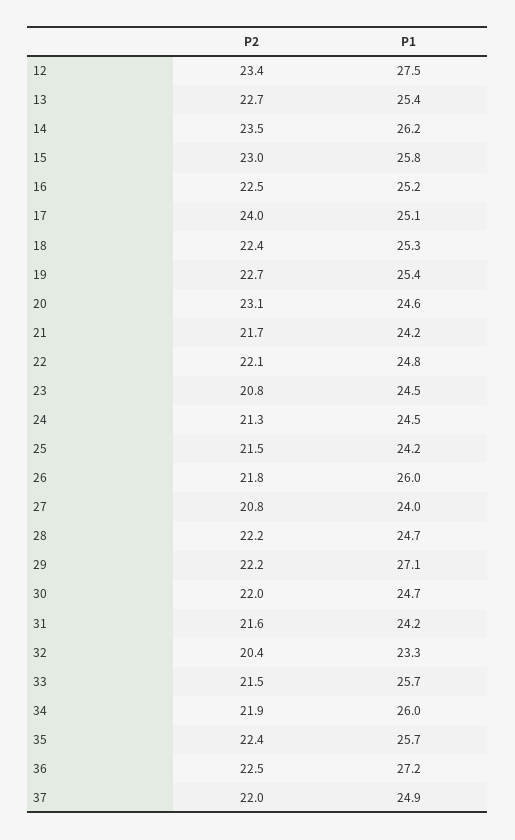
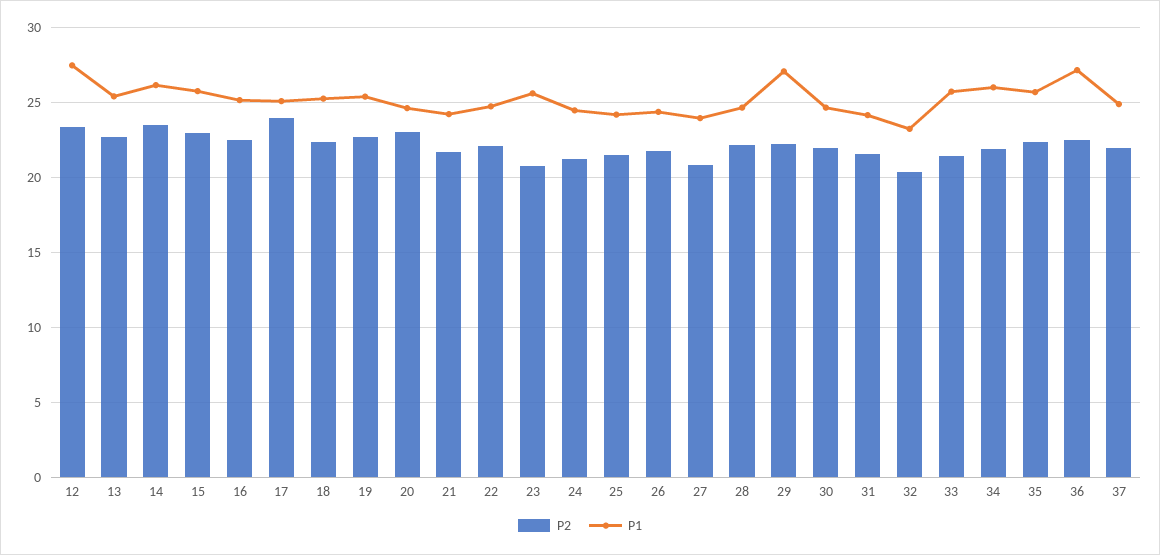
  {
    "P2": {
      "12": 23.4,
      "13": 22.7,
      "14": 23.5,
      "15": 23,
      "16": 22.5,
      "17": 24,
      "18": 22.4,
      "19": 22.7,
      "20": 23.1,
      "21": 21.7,
      "22": 22.1,
      "23": 20.8,
      "24": 21.3,
      "25": 21.5,
      "26": 21.8,
      "27": 20.8,
      "28": 22.2,
      "29": 22.2,
      "30": 22,
      "31": 21.6,
      "32": 20.4,
      "33": 21.5,
      "34": 21.9,
      "35": 22.4,
      "36": 22.5,
      "37": 22
    },
    "P1": {
      "12": 27.5,
      "13": 25.4,
      "14": 26.2,
      "15": 25.8,
      "16": 25.2,
      "17": 25.1,
      "18": 25.3,
      "19": 25.4,
      "20": 24.6,
      "21": 24.2,
      "22": 24.8,
-     "23": 24.5,
+     "23": 25.5,
      "24": 24.5,
      "25": 24.2,
-     "26": 26,
+     "26": 24.5,
      "27": 24,
      "28": 24.7,
      "29": 27.1,
      "30": 24.7,
      "31": 24.2,
      "32": 23.3,
      "33": 25.7,
      "34": 26,
      "35": 25.7,
      "36": 27.2,
      "37": 24.9
    }
  }

